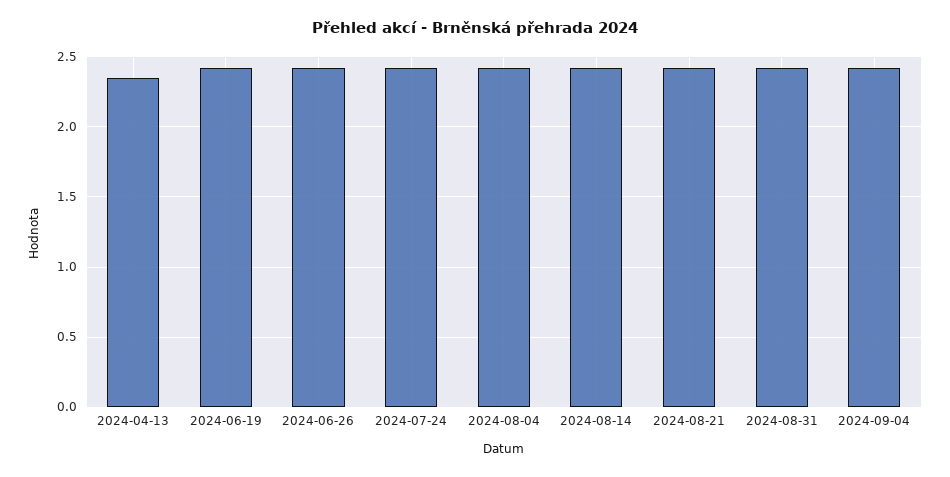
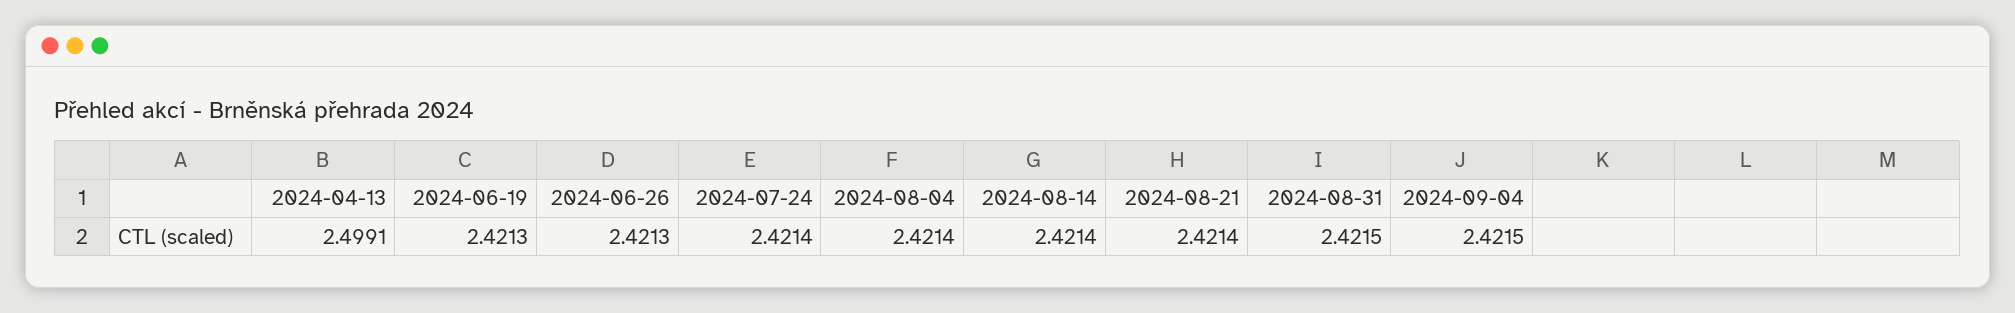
  {
-   "2024-04-13": 2.35,
+   "2024-04-13": 2.4991,
    "2024-06-19": 2.4213,
    "2024-06-26": 2.4213,
    "2024-07-24": 2.4214,
    "2024-08-04": 2.4214,
    "2024-08-14": 2.4214,
    "2024-08-21": 2.4214,
    "2024-08-31": 2.4215,
    "2024-09-04": 2.4215
  }

